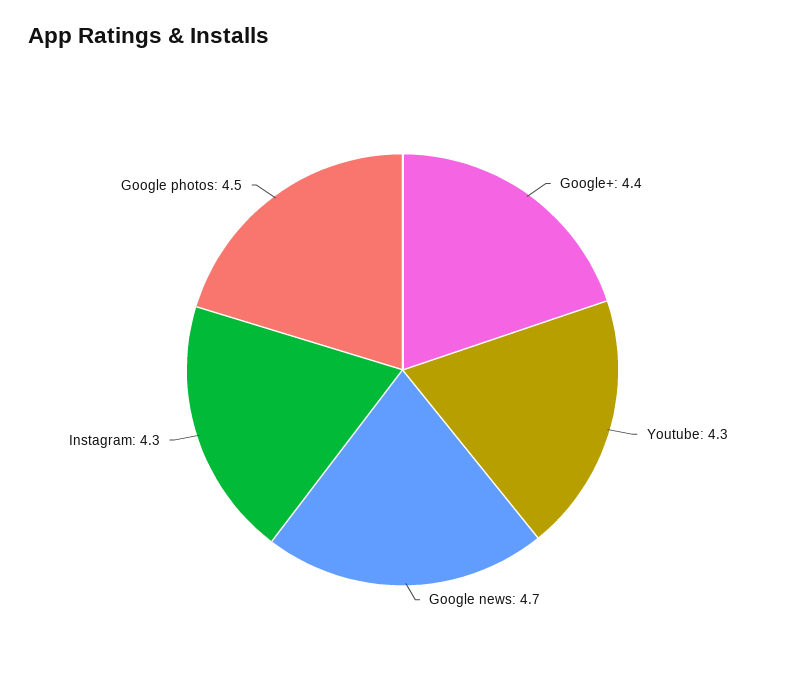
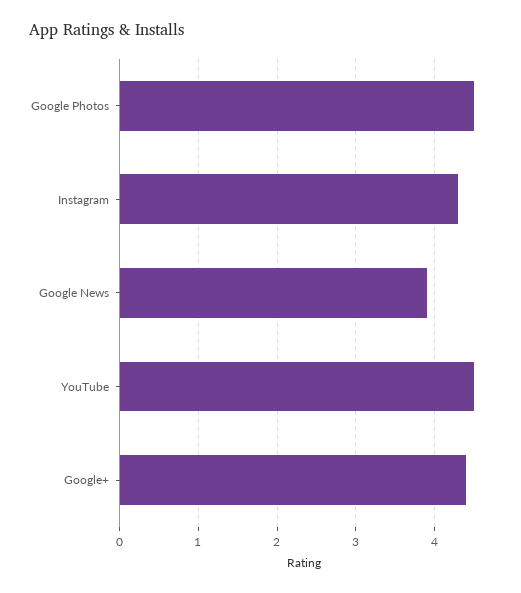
  {
    "Google+": 4.4,
-   "Youtube": 4.3,
+   "Youtube": 4.5,
-   "Google news": 4.7,
+   "Google news": 3.9,
    "Instagram": 4.3,
    "Google photos": 4.5
  }

